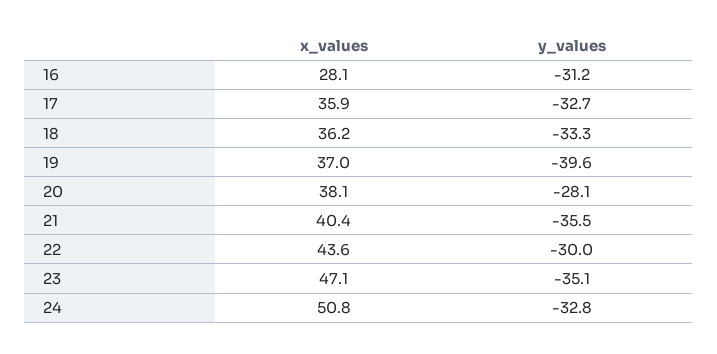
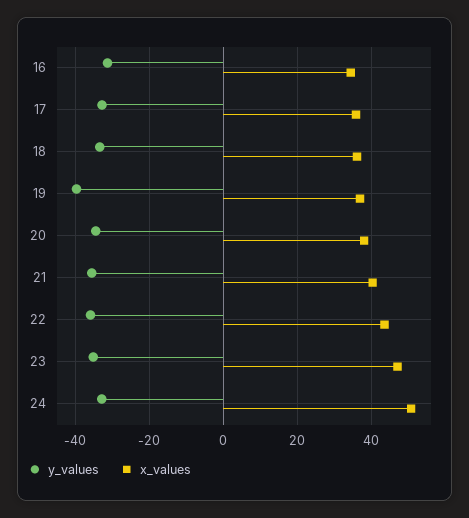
  {
    "x_values": {
-     "16": 28.1,
+     "16": 34,
      "17": 35.9,
      "18": 36.2,
      "19": 37,
      "20": 38.1,
      "21": 40.4,
      "22": 43.6,
      "23": 47.1,
      "24": 50.8
    },
    "y_values": {
      "16": -31.2,
      "17": -32.7,
      "18": -33.3,
      "19": -39.6,
-     "20": -28.1,
+     "20": -34,
      "21": -35.5,
-     "22": -30,
+     "22": -36,
      "23": -35.1,
      "24": -32.8
    }
  }

